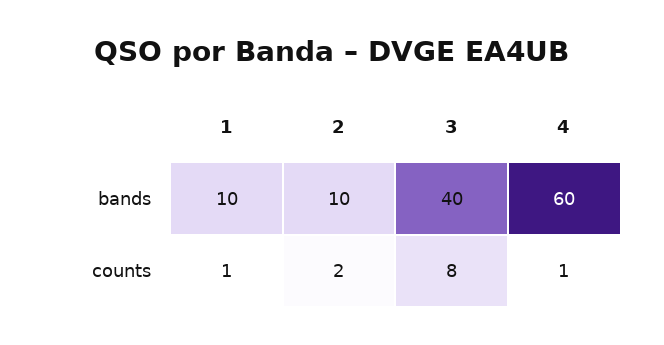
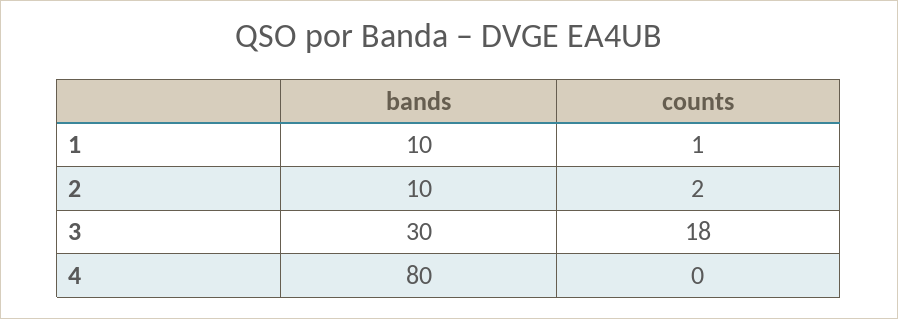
  {
    "1": {
      "bands": 10,
      "counts": 1
    },
    "2": {
      "bands": 10,
      "counts": 2
    },
    "3": {
-     "bands": 40,
+     "bands": 30,
-     "counts": 8
+     "counts": 18
    },
    "4": {
-     "bands": 60,
+     "bands": 80,
-     "counts": 1
+     "counts": 0
    }
  }

